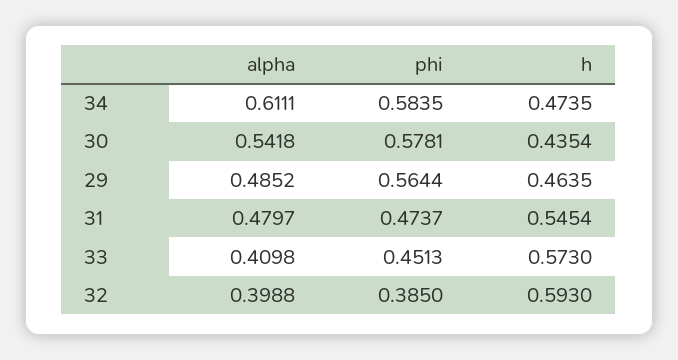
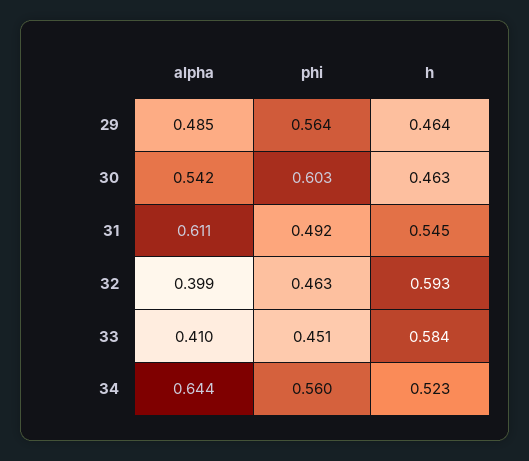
  {
    "alpha": {
-     "34": 0.6111,
+     "34": 0.644,
      "30": 0.5418,
      "29": 0.4852,
-     "31": 0.4797,
+     "31": 0.611,
      "33": 0.4098,
      "32": 0.3988
    },
    "phi": {
-     "34": 0.5835,
+     "34": 0.56,
-     "30": 0.5781,
+     "30": 0.603,
      "29": 0.5644,
-     "31": 0.4737,
+     "31": 0.492,
      "33": 0.4513,
-     "32": 0.385
+     "32": 0.463
    },
    "h": {
-     "34": 0.4735,
+     "34": 0.523,
-     "30": 0.4354,
+     "30": 0.463,
      "29": 0.4635,
      "31": 0.5454,
-     "33": 0.573,
+     "33": 0.584,
      "32": 0.593
    }
  }

